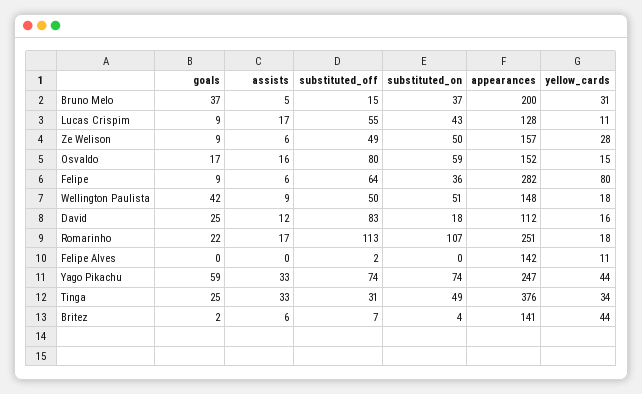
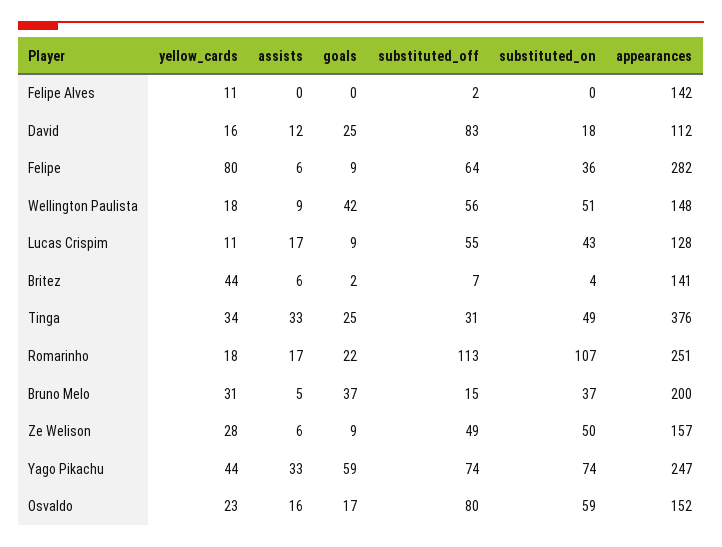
  {
    "goals": {
      "Bruno Melo": 37,
      "Lucas Crispim": 9,
      "Ze Welison": 9,
      "Osvaldo": 17,
      "Felipe": 9,
      "Wellington Paulista": 42,
      "David": 25,
      "Romarinho": 22,
      "Felipe Alves": 0,
      "Yago Pikachu": 59,
      "Tinga": 25,
      "Britez": 2
    },
    "assists": {
      "Bruno Melo": 5,
      "Lucas Crispim": 17,
      "Ze Welison": 6,
      "Osvaldo": 16,
      "Felipe": 6,
      "Wellington Paulista": 9,
      "David": 12,
      "Romarinho": 17,
      "Felipe Alves": 0,
      "Yago Pikachu": 33,
      "Tinga": 33,
      "Britez": 6
    },
    "substituted_off": {
      "Bruno Melo": 15,
      "Lucas Crispim": 55,
      "Ze Welison": 49,
      "Osvaldo": 80,
      "Felipe": 64,
-     "Wellington Paulista": 50,
+     "Wellington Paulista": 56,
      "David": 83,
      "Romarinho": 113,
      "Felipe Alves": 2,
      "Yago Pikachu": 74,
      "Tinga": 31,
      "Britez": 7
    },
    "substituted_on": {
      "Bruno Melo": 37,
      "Lucas Crispim": 43,
      "Ze Welison": 50,
      "Osvaldo": 59,
      "Felipe": 36,
      "Wellington Paulista": 51,
      "David": 18,
      "Romarinho": 107,
      "Felipe Alves": 0,
      "Yago Pikachu": 74,
      "Tinga": 49,
      "Britez": 4
    },
    "appearances": {
      "Bruno Melo": 200,
      "Lucas Crispim": 128,
      "Ze Welison": 157,
      "Osvaldo": 152,
      "Felipe": 282,
      "Wellington Paulista": 148,
      "David": 112,
      "Romarinho": 251,
      "Felipe Alves": 142,
      "Yago Pikachu": 247,
      "Tinga": 376,
      "Britez": 141
    },
    "yellow_cards": {
      "Bruno Melo": 31,
      "Lucas Crispim": 11,
      "Ze Welison": 28,
-     "Osvaldo": 15,
+     "Osvaldo": 23,
      "Felipe": 80,
      "Wellington Paulista": 18,
      "David": 16,
      "Romarinho": 18,
      "Felipe Alves": 11,
      "Yago Pikachu": 44,
      "Tinga": 34,
      "Britez": 44
    }
  }

